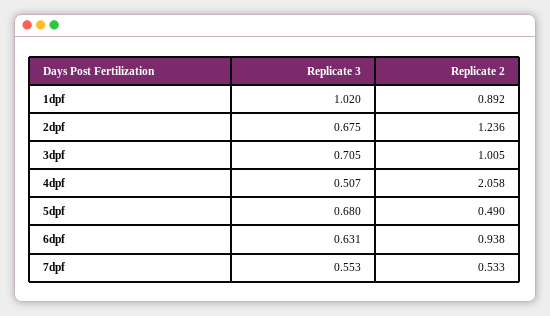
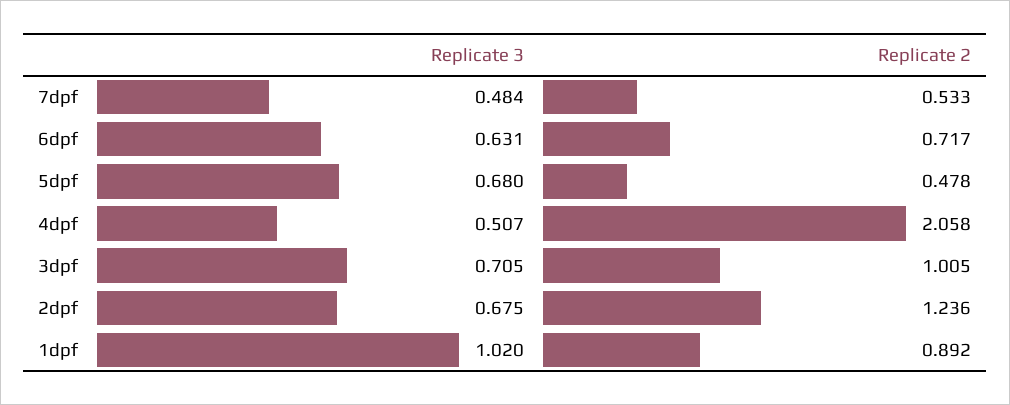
  {
    "Replicate 3": {
      "1dpf": 1.02,
      "2dpf": 0.675,
      "3dpf": 0.705,
      "4dpf": 0.507,
      "5dpf": 0.68,
      "6dpf": 0.631,
-     "7dpf": 0.553
+     "7dpf": 0.484
    },
    "Replicate 2": {
      "1dpf": 0.892,
      "2dpf": 1.236,
      "3dpf": 1.005,
      "4dpf": 2.058,
-     "5dpf": 0.49,
+     "5dpf": 0.478,
-     "6dpf": 0.938,
+     "6dpf": 0.717,
      "7dpf": 0.533
    }
  }

